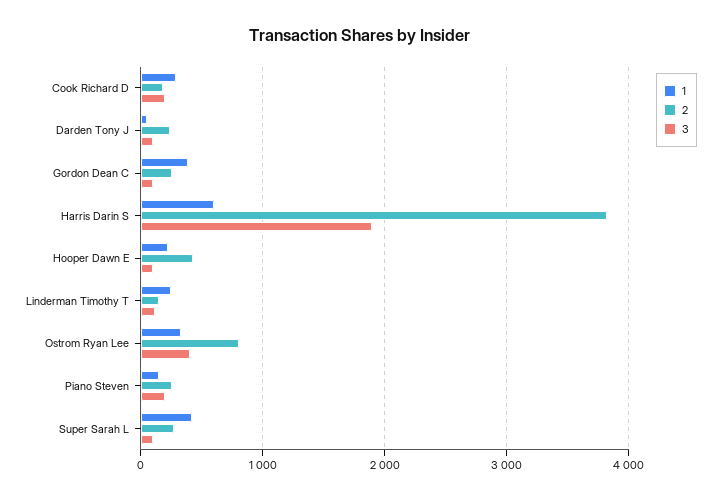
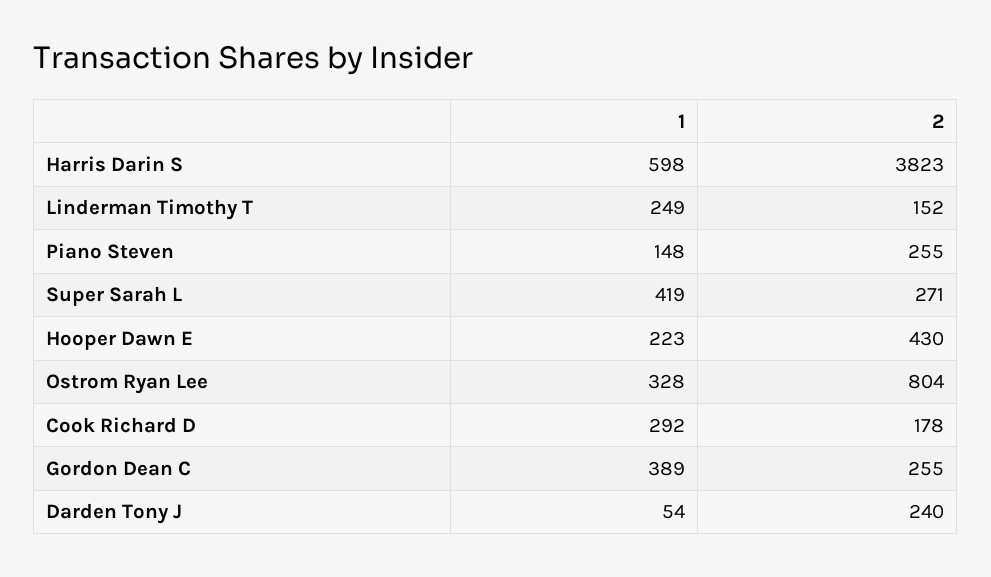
  {
    "1": {
      "Cook Richard D": 292,
      "Darden Tony J": 54,
      "Gordon Dean C": 389,
      "Harris Darin S": 598,
      "Hooper Dawn E": 223,
      "Linderman Timothy T": 249,
      "Ostrom Ryan Lee": 328,
      "Piano Steven": 148,
      "Super Sarah L": 419
    },
    "2": {
      "Cook Richard D": 178,
      "Darden Tony J": 240,
      "Gordon Dean C": 255,
      "Harris Darin S": 3823,
      "Hooper Dawn E": 430,
      "Linderman Timothy T": 152,
      "Ostrom Ryan Lee": 804,
      "Piano Steven": 255,
      "Super Sarah L": 271
-   },
+   }
-   "3": {
-     "Cook Richard D": 200,
-     "Darden Tony J": 100,
-     "Gordon Dean C": 100,
-     "Harris Darin S": 1900,
-     "Hooper Dawn E": 100,
-     "Linderman Timothy T": 100,
-     "Ostrom Ryan Lee": 400,
-     "Piano Steven": 200,
-     "Super Sarah L": 100
-   }
  }

